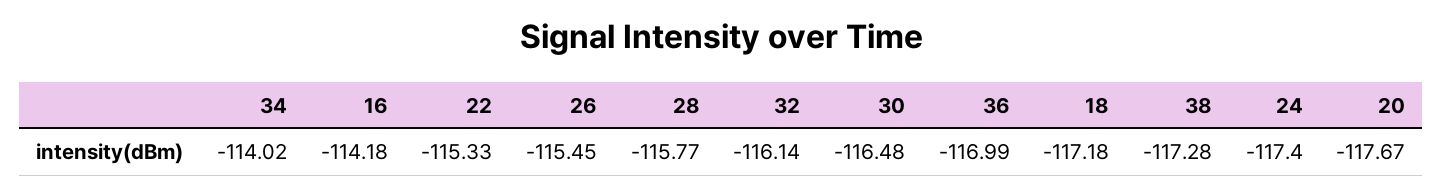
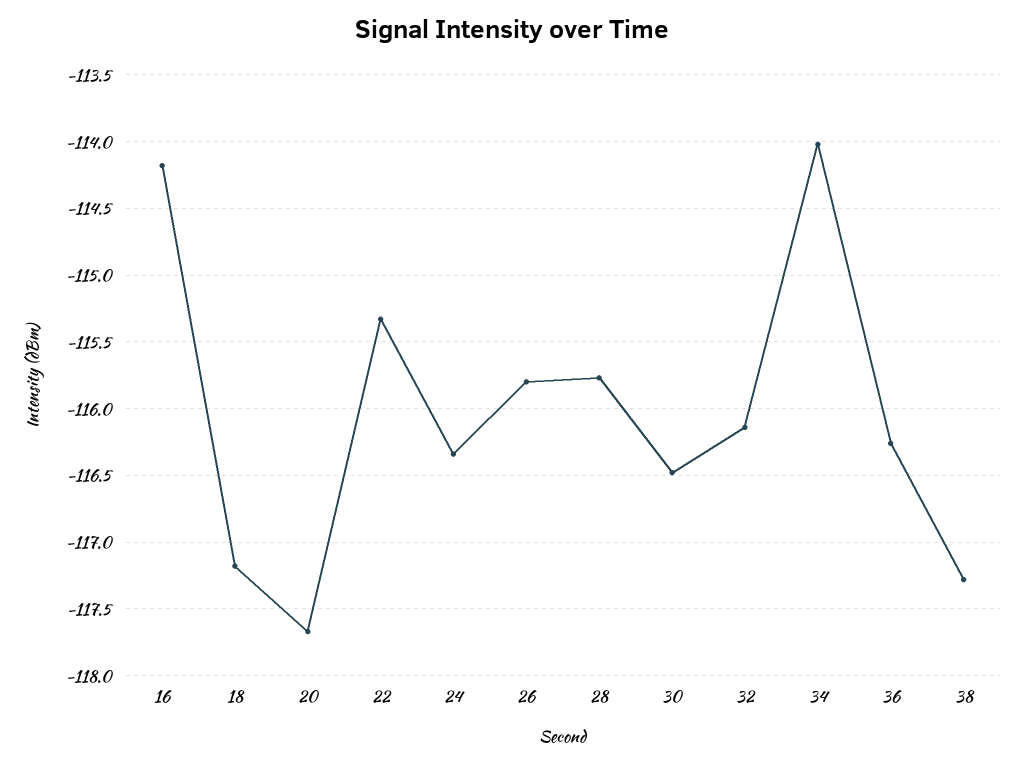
  {
    "34": -114.02,
    "16": -114.18,
    "22": -115.33,
-   "26": -115.45,
+   "26": -115.8,
    "28": -115.77,
    "32": -116.14,
    "30": -116.48,
-   "36": -116.99,
+   "36": -116.25,
    "18": -117.18,
    "38": -117.28,
-   "24": -117.4,
+   "24": -116.35,
    "20": -117.67
  }

